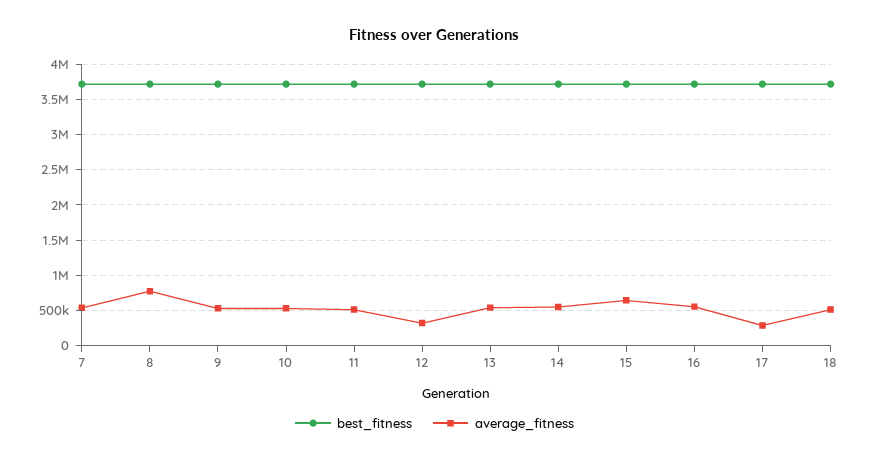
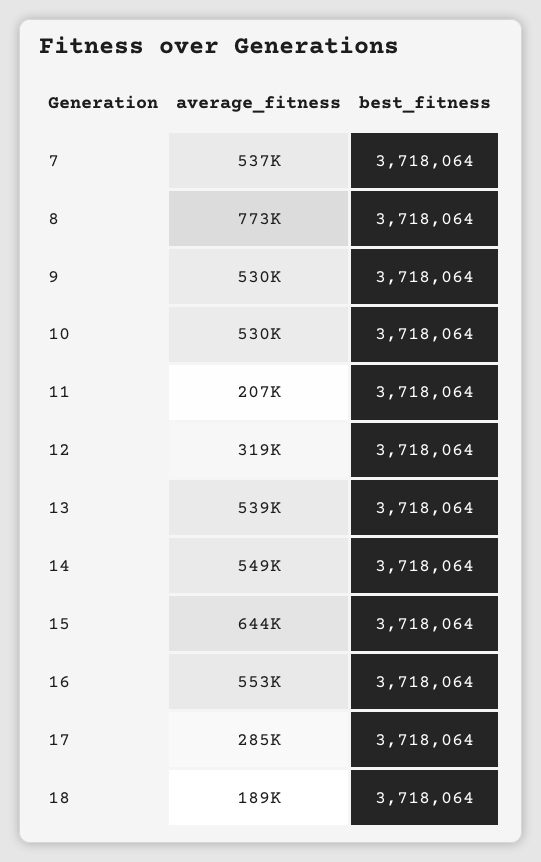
  {
    "best_fitness": {
      "7": 3718064,
      "8": 3718064,
      "9": 3718064,
      "10": 3718064,
      "11": 3718064,
      "12": 3718064,
      "13": 3718064,
      "14": 3718064,
      "15": 3718064,
      "16": 3718064,
      "17": 3718064,
      "18": 3718064
    },
    "average_fitness": {
      "7": 537000,
      "8": 773000,
      "9": 530000,
      "10": 530000,
-     "11": 500000,
+     "11": 207000,
      "12": 319000,
      "13": 539000,
      "14": 549000,
      "15": 644000,
      "16": 553000,
      "17": 285000,
-     "18": 500000
+     "18": 189000
    }
  }

